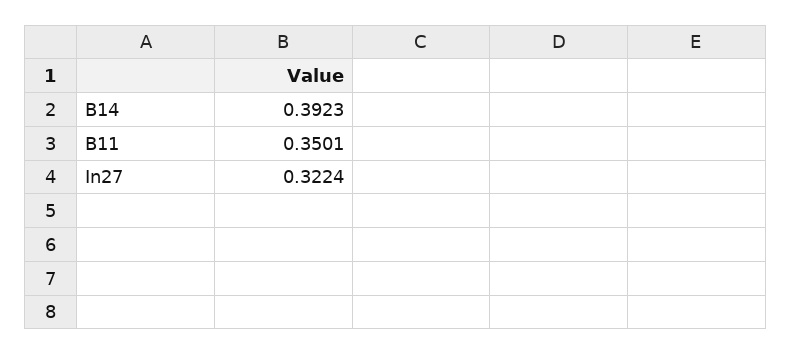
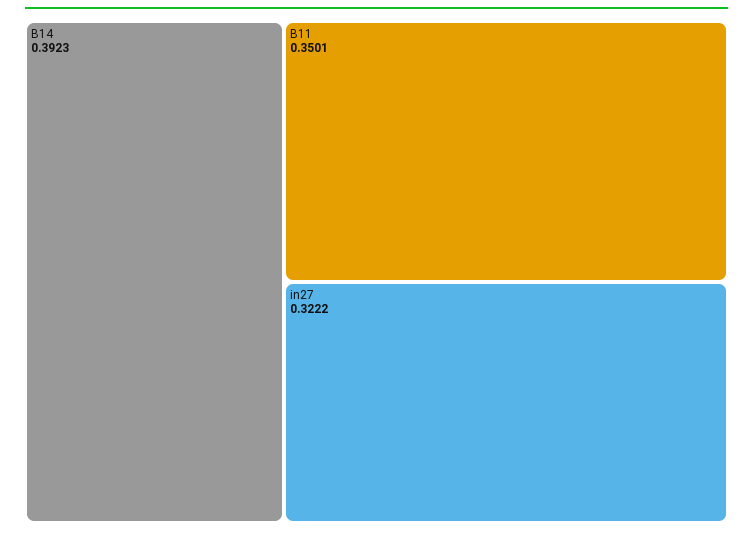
  {
    "B14": 0.3923,
    "B11": 0.3501,
-   "In27": 0.3224
+   "In27": 0.3222
  }

